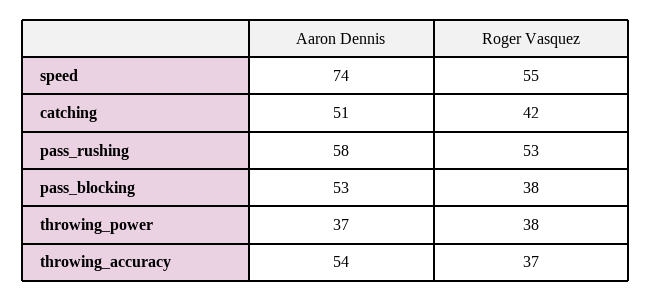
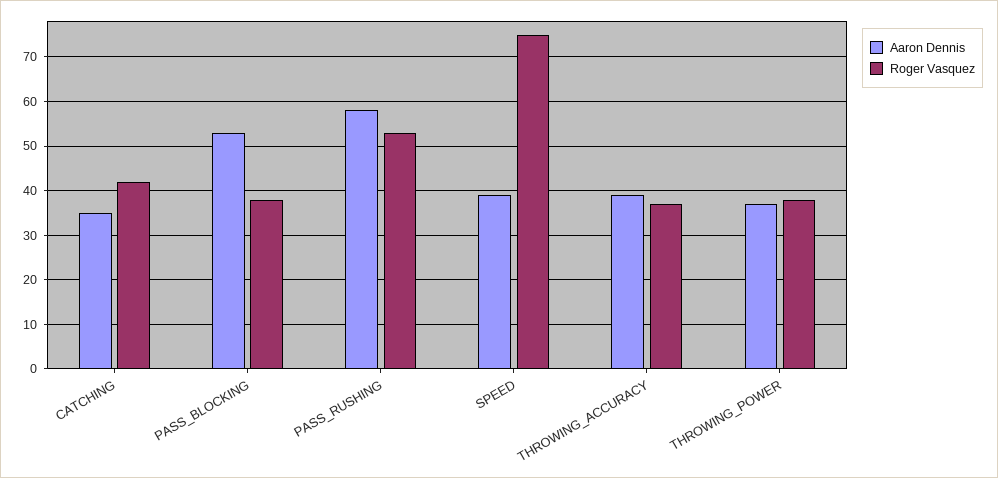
  {
    "Aaron Dennis": {
-     "speed": 74,
+     "speed": 40,
-     "catching": 51,
+     "catching": 35,
      "pass_rushing": 58,
      "pass_blocking": 53,
      "throwing_power": 37,
-     "throwing_accuracy": 54
+     "throwing_accuracy": 40
    },
    "Roger Vasquez": {
-     "speed": 55,
+     "speed": 75,
      "catching": 42,
      "pass_rushing": 53,
      "pass_blocking": 38,
      "throwing_power": 38,
      "throwing_accuracy": 37
    }
  }

